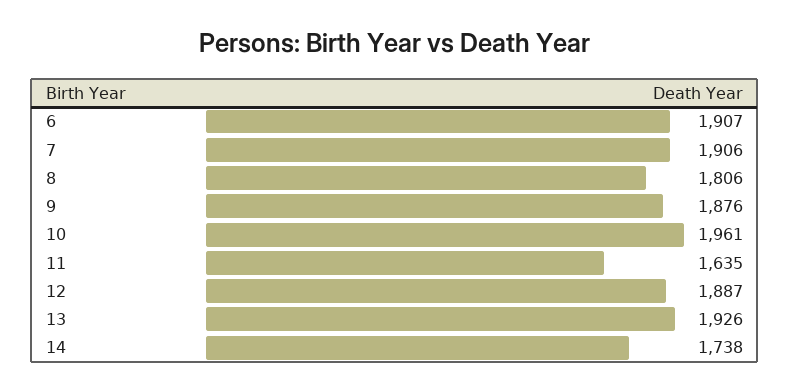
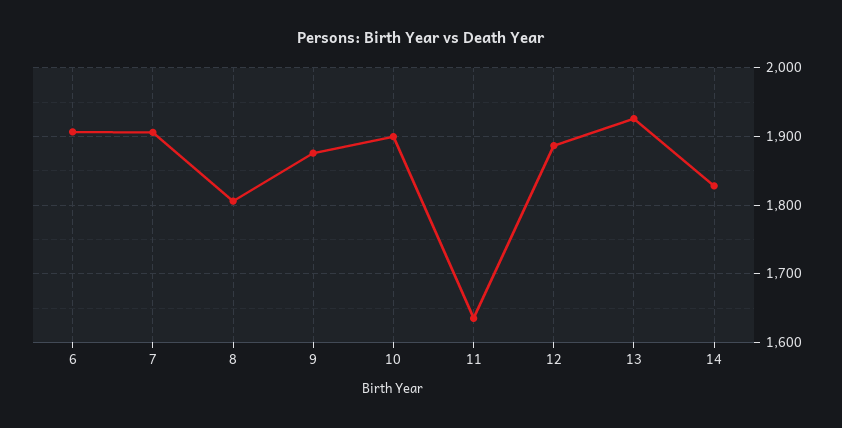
  {
    "6": 1907,
    "7": 1906,
    "8": 1806,
    "9": 1876,
-   "10": 1961,
+   "10": 1900,
    "11": 1635,
    "12": 1887,
    "13": 1926,
-   "14": 1738
+   "14": 1830
  }

